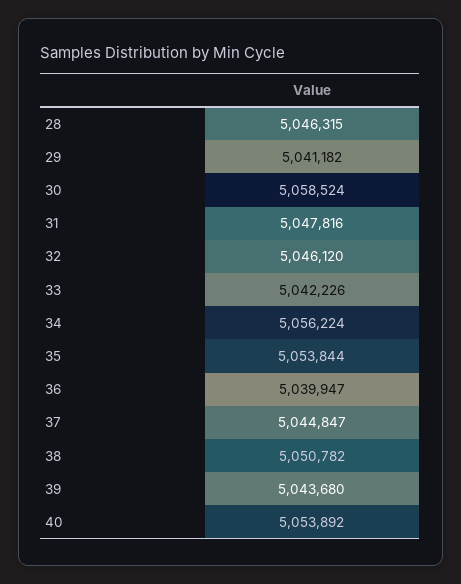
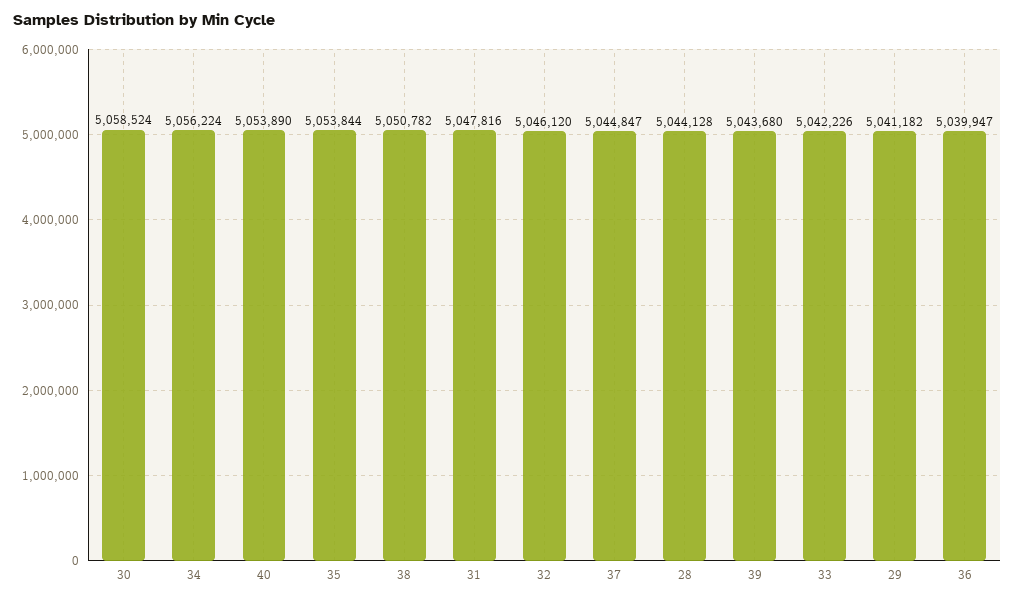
  {
-   "28": 5046315,
+   "28": 5044128,
    "29": 5041182,
    "30": 5058524,
    "31": 5047816,
    "32": 5046120,
    "33": 5042226,
    "34": 5056224,
    "35": 5053844,
    "36": 5039947,
    "37": 5044847,
    "38": 5050782,
    "39": 5043680,
-   "40": 5053892
+   "40": 5053890
  }

